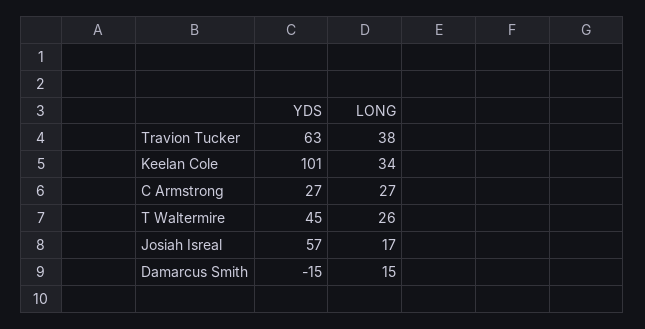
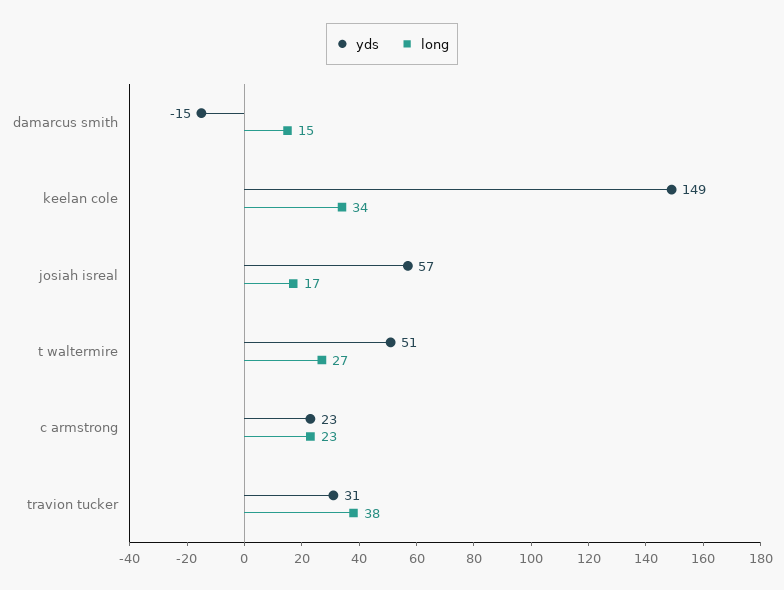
  {
    "YDS": {
-     "Travion Tucker": 63,
+     "Travion Tucker": 31,
-     "Keelan Cole": 101,
+     "Keelan Cole": 149,
-     "C Armstrong": 27,
+     "C Armstrong": 23,
-     "T Waltermire": 45,
+     "T Waltermire": 51,
      "Josiah Isreal": 57,
      "Damarcus Smith": -15
    },
    "LONG": {
      "Travion Tucker": 38,
      "Keelan Cole": 34,
-     "C Armstrong": 27,
+     "C Armstrong": 23,
-     "T Waltermire": 26,
+     "T Waltermire": 27,
      "Josiah Isreal": 17,
      "Damarcus Smith": 15
    }
  }

